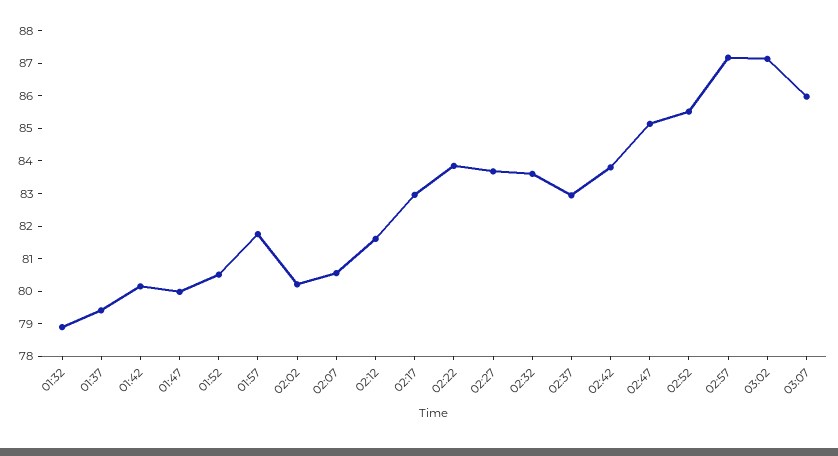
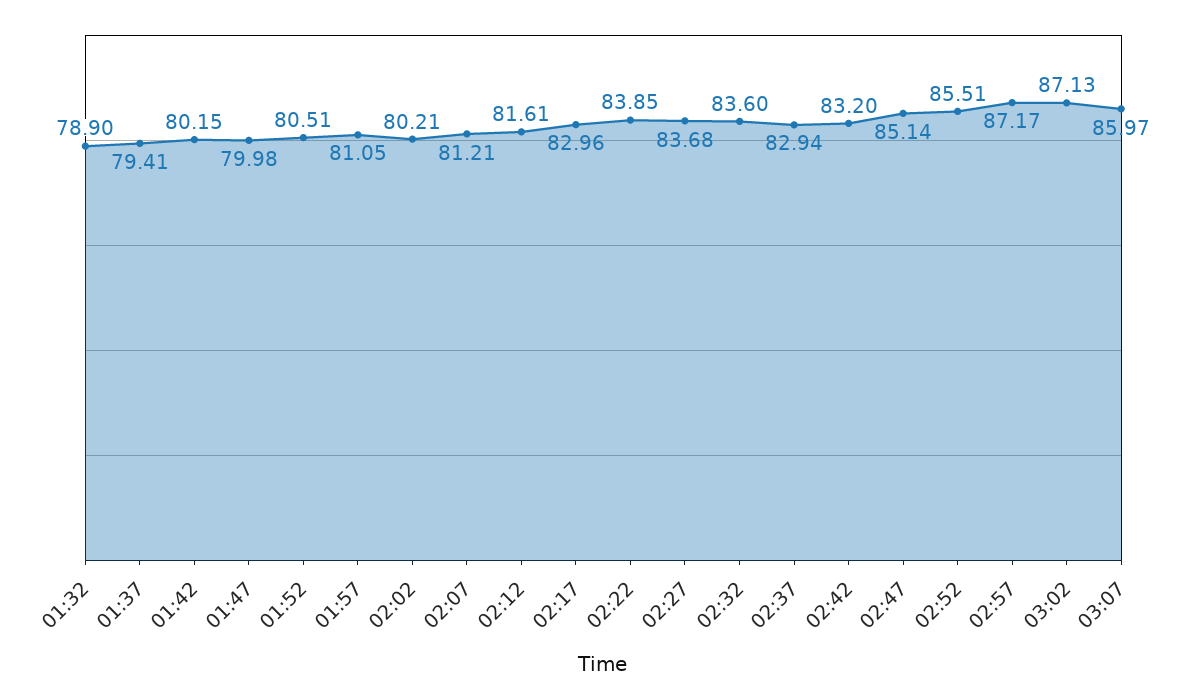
  {
    "01:32": 78.9,
    "01:37": 79.41,
    "01:42": 80.15,
    "01:47": 79.98,
    "01:52": 80.51,
-   "01:57": 81.75,
+   "01:57": 81.05,
    "02:02": 80.21,
-   "02:07": 80.5,
+   "02:07": 81.21,
    "02:12": 81.61,
    "02:17": 82.96,
    "02:22": 83.85,
    "02:27": 83.68,
    "02:32": 83.6,
    "02:37": 82.94,
-   "02:42": 83.75,
+   "02:42": 83.2,
    "02:47": 85.14,
    "02:52": 85.51,
    "02:57": 87.17,
    "03:02": 87.13,
    "03:07": 85.97
  }

